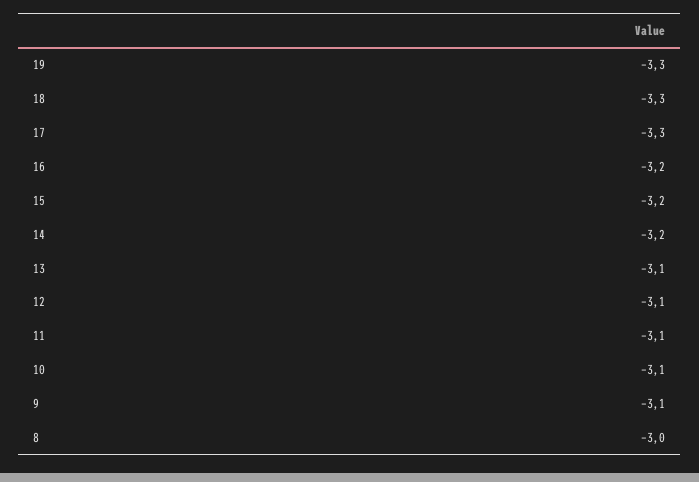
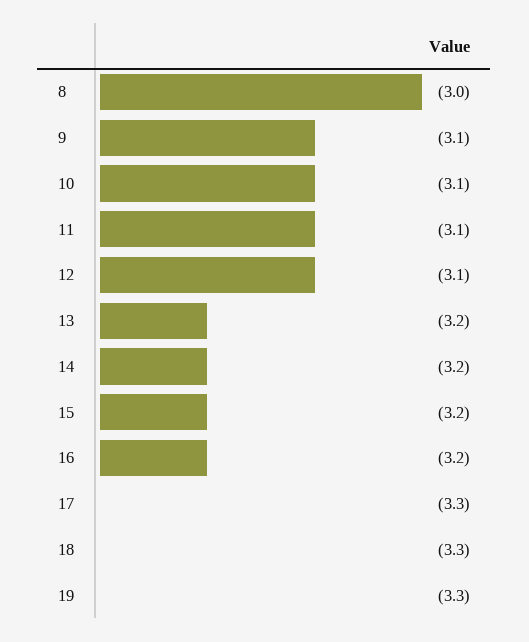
  {
    "19": -3.3,
    "18": -3.3,
    "17": -3.3,
    "16": -3.2,
    "15": -3.2,
    "14": -3.2,
-   "13": -3.1,
+   "13": -3.2,
    "12": -3.1,
    "11": -3.1,
    "10": -3.1,
    "9": -3.1,
    "8": -3
  }

